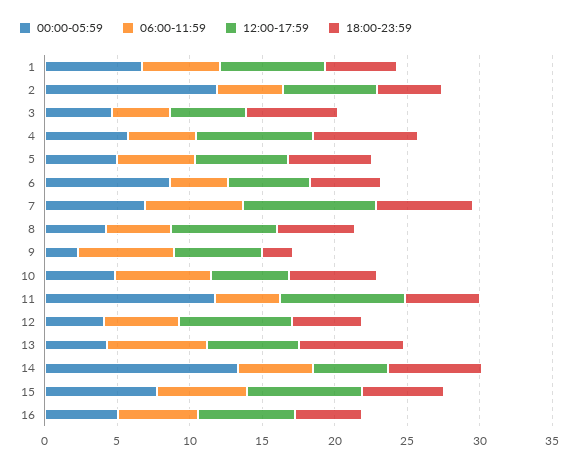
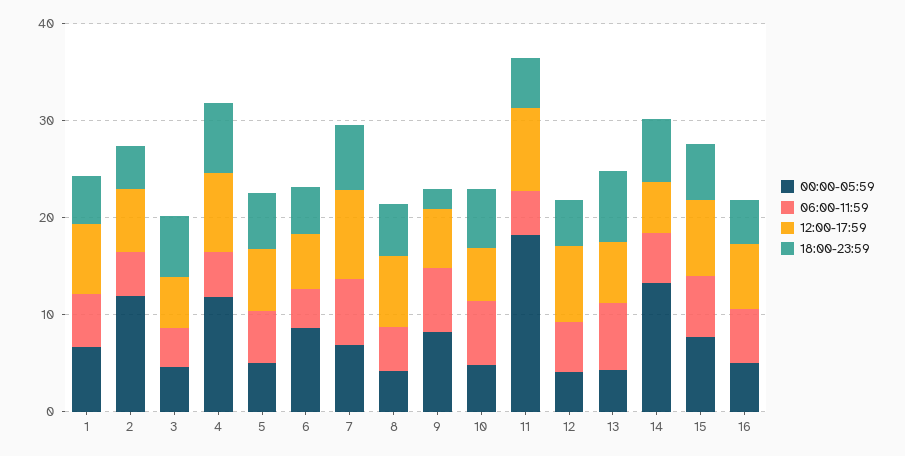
  {
    "00:00-05:59": {
      "1": 7,
      "2": 12,
      "3": 5,
-     "4": 6,
+     "4": 12,
      "5": 5,
      "6": 9,
      "7": 7,
      "8": 4,
-     "9": 2,
+     "9": 8,
      "10": 5,
-     "11": 12,
+     "11": 18,
      "12": 4,
      "13": 4,
      "14": 13,
      "15": 8,
      "16": 5
    },
    "06:00-11:59": {
      "1": 5,
      "2": 5,
      "3": 4,
      "4": 5,
      "5": 5,
      "6": 4,
      "7": 7,
      "8": 5,
      "9": 7,
      "10": 7,
      "11": 5,
      "12": 5,
      "13": 7,
      "14": 5,
      "15": 6,
      "16": 6
    },
    "12:00-17:59": {
      "1": 7,
      "2": 7,
      "3": 5,
      "4": 8,
      "5": 6,
      "6": 6,
      "7": 9,
      "8": 7,
      "9": 6,
      "10": 5,
      "11": 9,
      "12": 8,
      "13": 6,
      "14": 5,
      "15": 8,
      "16": 7
    },
    "18:00-23:59": {
      "1": 5,
      "2": 5,
      "3": 6,
      "4": 7,
      "5": 6,
      "6": 5,
      "7": 7,
      "8": 5,
      "9": 2,
      "10": 6,
      "11": 5,
      "12": 5,
      "13": 7,
      "14": 7,
      "15": 6,
      "16": 5
    }
  }

